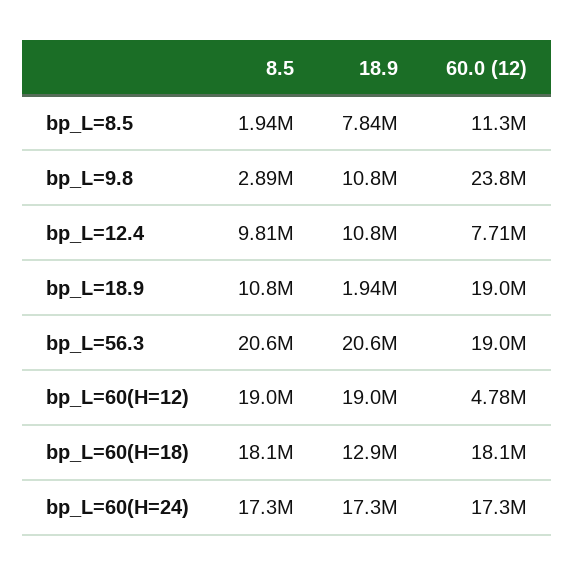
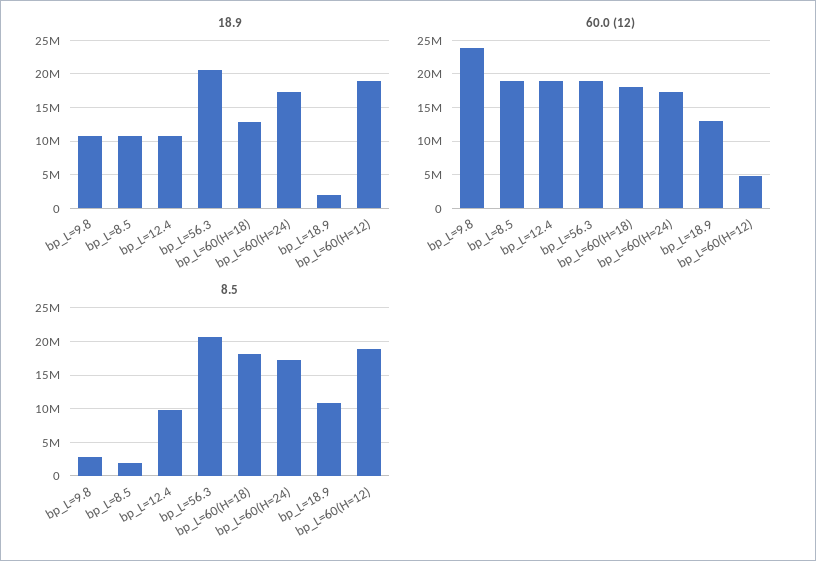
  {
    "8.5": {
      "bp_L=8.5": 1940000,
      "bp_L=9.8": 2890000,
      "bp_L=12.4": 9810000,
      "bp_L=18.9": 10800000,
      "bp_L=56.3": 20600000,
      "bp_L=60(H=12)": 19000000,
      "bp_L=60(H=18)": 18100000,
      "bp_L=60(H=24)": 17300000
    },
    "18.9": {
-     "bp_L=8.5": 7840000,
+     "bp_L=8.5": 11000000,
      "bp_L=9.8": 10800000,
      "bp_L=12.4": 10800000,
      "bp_L=18.9": 1940000,
      "bp_L=56.3": 20600000,
      "bp_L=60(H=12)": 19000000,
      "bp_L=60(H=18)": 12900000,
      "bp_L=60(H=24)": 17300000
    },
    "60.0 (12)": {
-     "bp_L=8.5": 11300000,
+     "bp_L=8.5": 19000000,
      "bp_L=9.8": 23800000,
-     "bp_L=12.4": 7710000,
+     "bp_L=12.4": 19000000,
-     "bp_L=18.9": 19000000,
+     "bp_L=18.9": 13000000,
      "bp_L=56.3": 19000000,
      "bp_L=60(H=12)": 4780000,
      "bp_L=60(H=18)": 18100000,
      "bp_L=60(H=24)": 17300000
    }
  }

